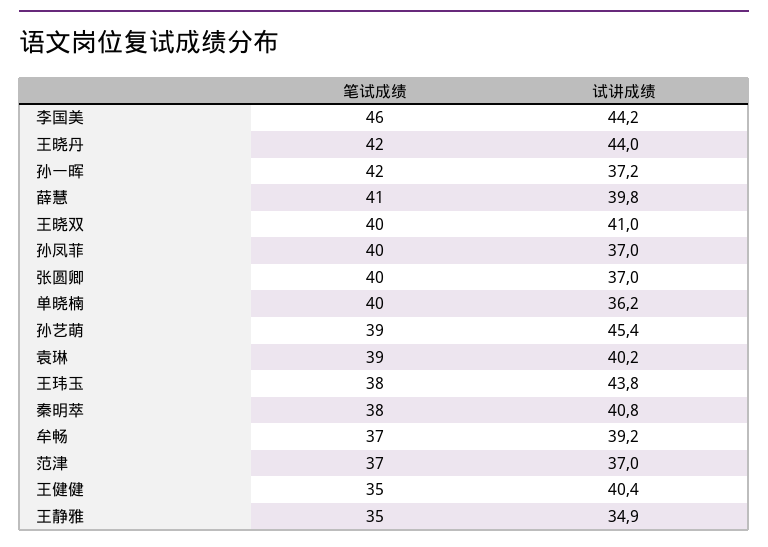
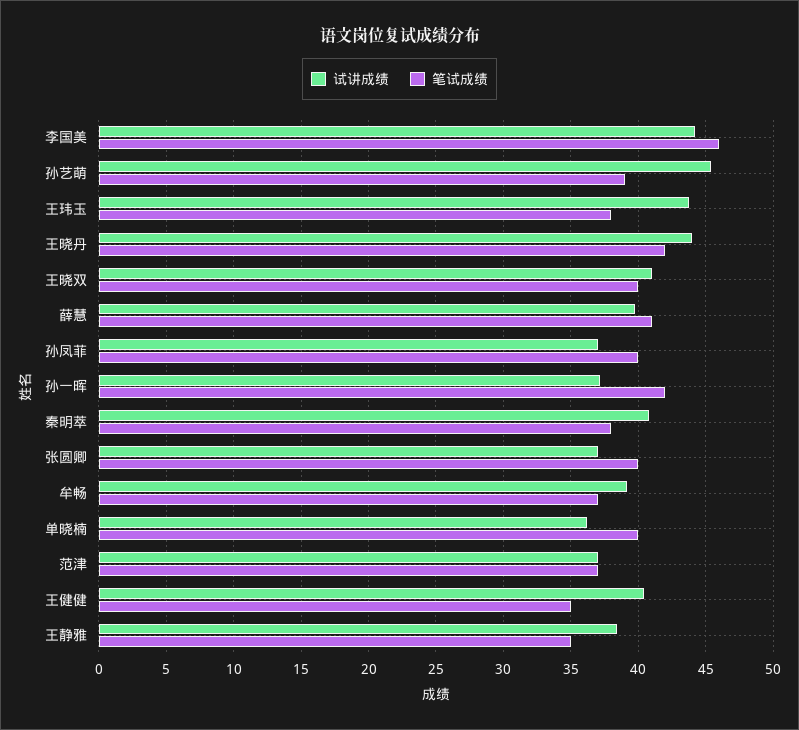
  {
    "笔试成绩": {
      "李国美": 46,
      "王晓丹": 42,
      "孙一晖": 42,
      "薛慧": 41,
      "王晓双": 40,
      "孙凤菲": 40,
      "张圆卿": 40,
      "单晓楠": 40,
      "孙艺萌": 39,
-     "袁琳": 39,
      "王玮玉": 38,
      "秦明萃": 38,
      "牟畅": 37,
      "范津": 37,
      "王健健": 35,
      "王静雅": 35
    },
    "试讲成绩": {
      "李国美": 44.2,
      "王晓丹": 44,
      "孙一晖": 37.2,
      "薛慧": 39.8,
      "王晓双": 41,
      "孙凤菲": 37,
      "张圆卿": 37,
      "单晓楠": 36.2,
      "孙艺萌": 45.4,
-     "袁琳": 40.2,
      "王玮玉": 43.8,
      "秦明萃": 40.8,
      "牟畅": 39.2,
      "范津": 37,
      "王健健": 40.4,
-     "王静雅": 34.9
+     "王静雅": 38.5
    }
  }

